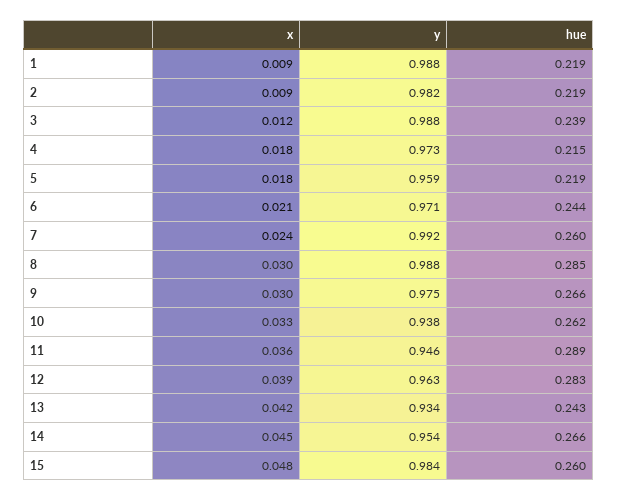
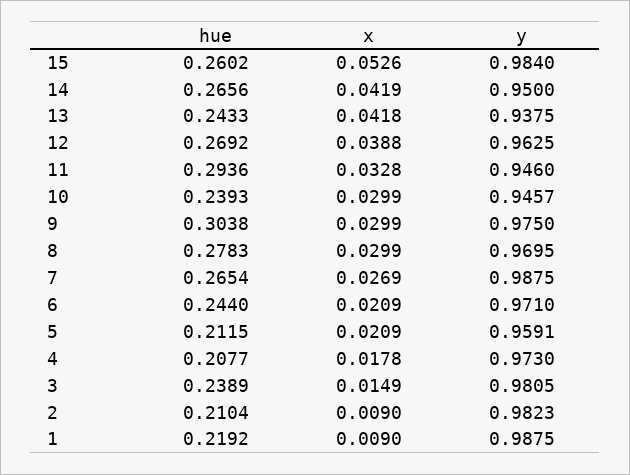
  {
    "x": {
      "1": 0.009,
      "2": 0.009,
-     "3": 0.012,
+     "3": 0.0149,
      "4": 0.0178,
-     "5": 0.018,
+     "5": 0.0209,
      "6": 0.0209,
-     "7": 0.024,
+     "7": 0.0269,
      "8": 0.0299,
      "9": 0.0299,
-     "10": 0.033,
+     "10": 0.0299,
-     "11": 0.036,
+     "11": 0.0328,
      "12": 0.0388,
      "13": 0.0418,
-     "14": 0.045,
+     "14": 0.0419,
-     "15": 0.048
+     "15": 0.0526
    },
    "y": {
      "1": 0.9875,
      "2": 0.9823,
-     "3": 0.988,
+     "3": 0.9805,
      "4": 0.973,
      "5": 0.9591,
      "6": 0.971,
-     "7": 0.992,
+     "7": 0.9875,
-     "8": 0.988,
+     "8": 0.9695,
      "9": 0.975,
-     "10": 0.938,
+     "10": 0.9457,
      "11": 0.946,
      "12": 0.9625,
-     "13": 0.934,
+     "13": 0.9375,
-     "14": 0.954,
+     "14": 0.95,
      "15": 0.984
    },
    "hue": {
      "1": 0.2192,
-     "2": 0.219,
+     "2": 0.2104,
      "3": 0.2389,
-     "4": 0.215,
+     "4": 0.2077,
-     "5": 0.219,
+     "5": 0.2115,
      "6": 0.244,
-     "7": 0.26,
+     "7": 0.2654,
-     "8": 0.285,
+     "8": 0.2783,
-     "9": 0.266,
+     "9": 0.3038,
-     "10": 0.262,
+     "10": 0.2393,
-     "11": 0.289,
+     "11": 0.2936,
-     "12": 0.283,
+     "12": 0.2692,
      "13": 0.2433,
      "14": 0.2656,
      "15": 0.2602
    }
  }

